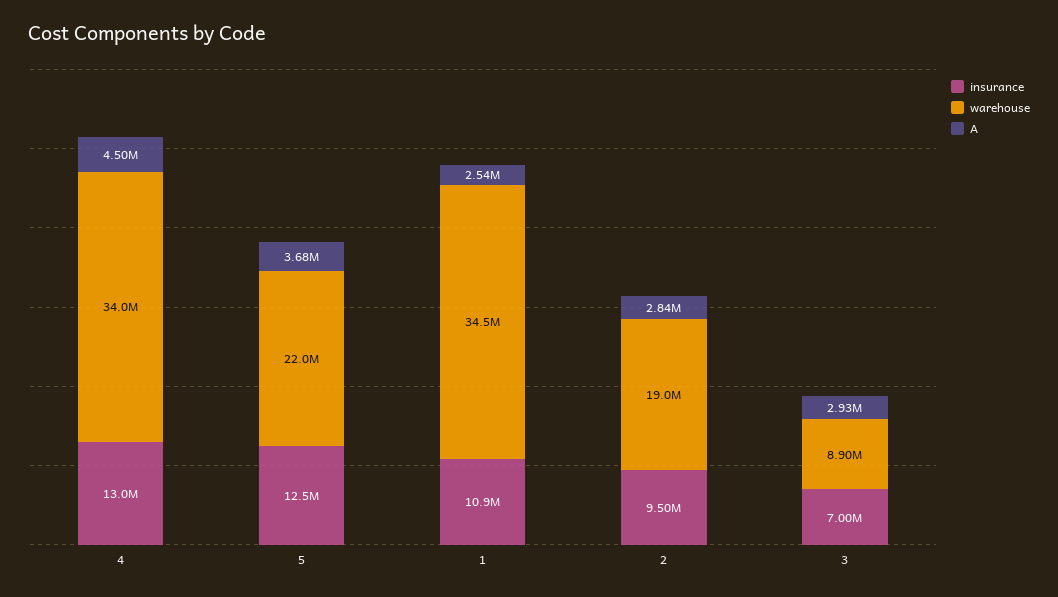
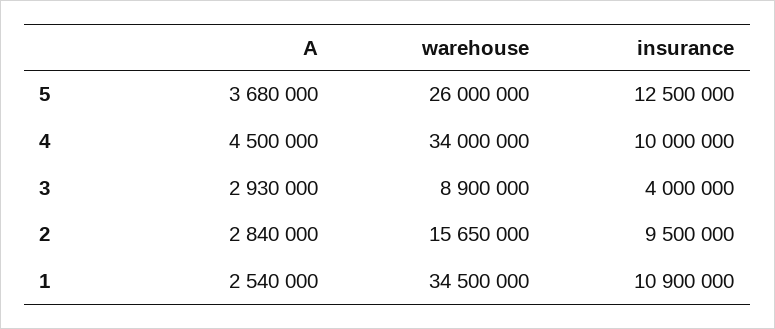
  {
    "insurance": {
-     "4": 13000000,
+     "4": 10000000,
      "5": 12500000,
      "1": 10900000,
      "2": 9500000,
-     "3": 7000000
+     "3": 4000000
    },
    "warehouse": {
      "4": 34000000,
-     "5": 22000000,
+     "5": 26000000,
      "1": 34500000,
-     "2": 19000000,
+     "2": 15650000,
      "3": 8900000
    },
    "A": {
      "4": 4500000,
      "5": 3680000,
      "1": 2540000,
      "2": 2840000,
      "3": 2930000
    }
  }

